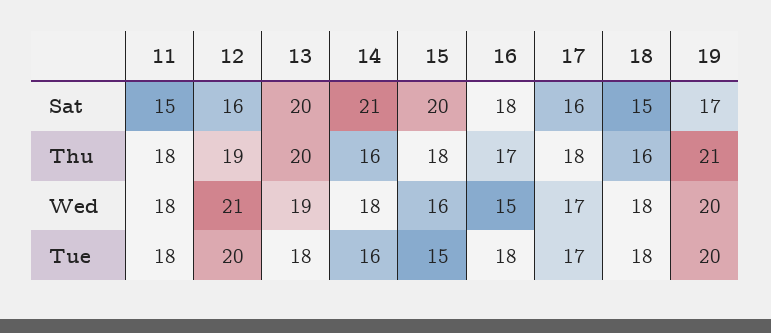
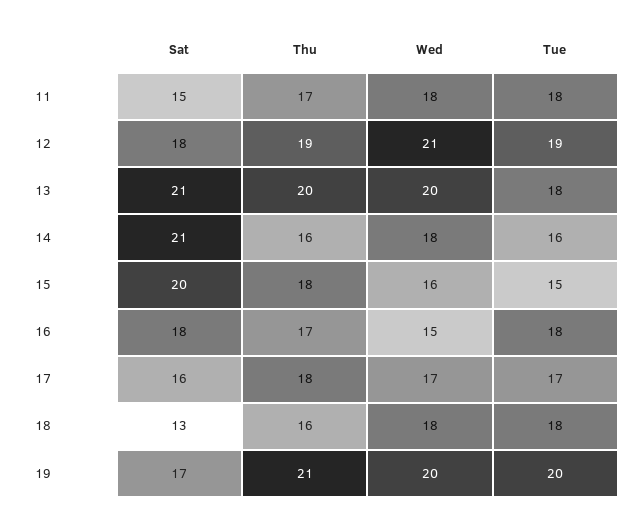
  {
    "11": {
      "Sat": 15,
-     "Thu": 18,
+     "Thu": 17,
      "Wed": 18,
      "Tue": 18
    },
    "12": {
-     "Sat": 16,
+     "Sat": 18,
      "Thu": 19,
      "Wed": 21,
-     "Tue": 20
+     "Tue": 19
    },
    "13": {
-     "Sat": 20,
+     "Sat": 21,
      "Thu": 20,
-     "Wed": 19,
+     "Wed": 20,
      "Tue": 18
    },
    "14": {
      "Sat": 21,
      "Thu": 16,
      "Wed": 18,
      "Tue": 16
    },
    "15": {
      "Sat": 20,
      "Thu": 18,
      "Wed": 16,
      "Tue": 15
    },
    "16": {
      "Sat": 18,
      "Thu": 17,
      "Wed": 15,
      "Tue": 18
    },
    "17": {
      "Sat": 16,
      "Thu": 18,
      "Wed": 17,
      "Tue": 17
    },
    "18": {
-     "Sat": 15,
+     "Sat": 13,
      "Thu": 16,
      "Wed": 18,
      "Tue": 18
    },
    "19": {
      "Sat": 17,
      "Thu": 21,
      "Wed": 20,
      "Tue": 20
    }
  }

